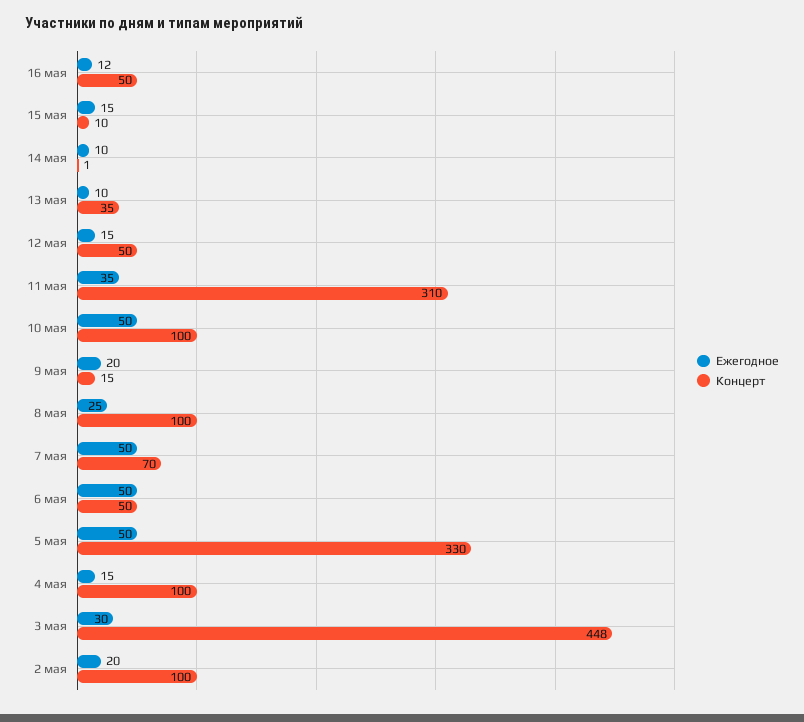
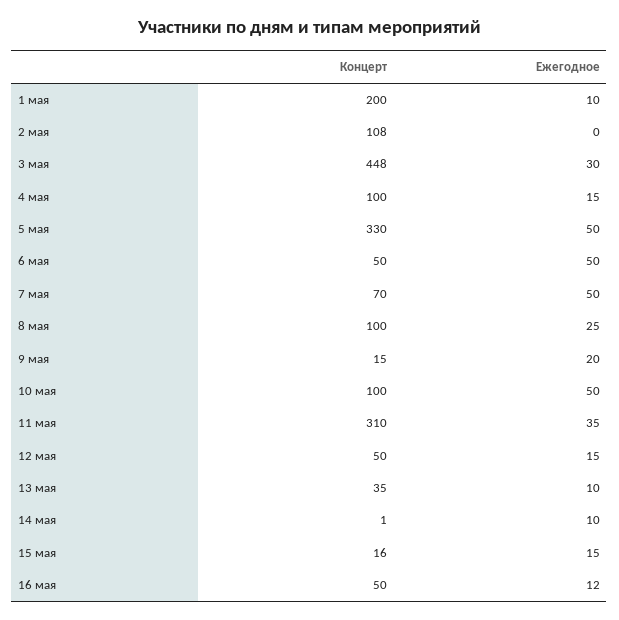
  {
    "Ежегодное": {
      "16 мая": 12,
      "15 мая": 15,
      "14 мая": 10,
      "13 мая": 10,
      "12 мая": 15,
      "11 мая": 35,
      "10 мая": 50,
      "9 мая": 20,
      "8 мая": 25,
      "7 мая": 50,
      "6 мая": 50,
      "5 мая": 50,
      "4 мая": 15,
      "3 мая": 30,
-     "2 мая": 20
+     "2 мая": 0,
+     "1 мая": 10
    },
    "Концерт": {
      "16 мая": 50,
-     "15 мая": 10,
+     "15 мая": 16,
      "14 мая": 1,
      "13 мая": 35,
      "12 мая": 50,
      "11 мая": 310,
      "10 мая": 100,
      "9 мая": 15,
      "8 мая": 100,
      "7 мая": 70,
      "6 мая": 50,
      "5 мая": 330,
      "4 мая": 100,
      "3 мая": 448,
-     "2 мая": 100
+     "2 мая": 108,
+     "1 мая": 200
    }
  }

